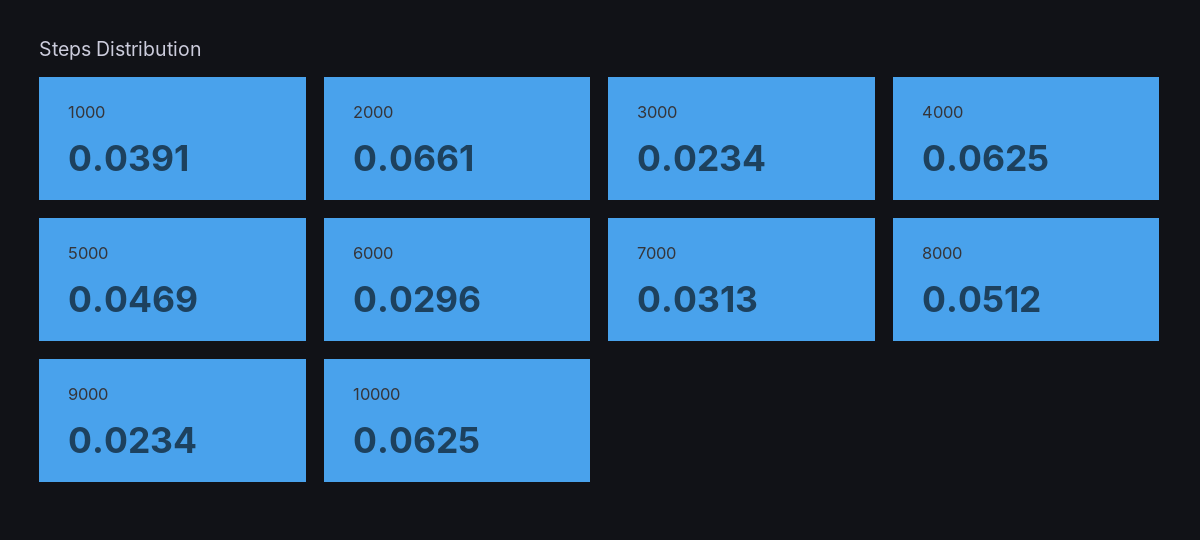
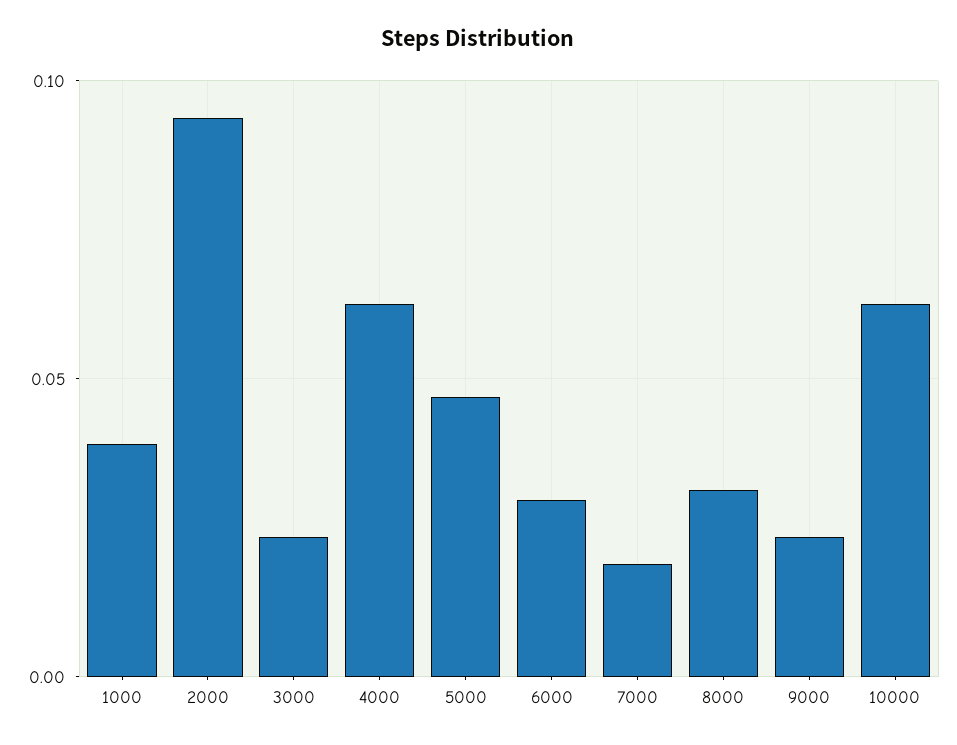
  {
    "1000": 0.0391,
-   "2000": 0.0661,
+   "2000": 0.095,
    "3000": 0.0234,
    "4000": 0.0625,
    "5000": 0.0469,
    "6000": 0.0296,
-   "7000": 0.0313,
+   "7000": 0.02,
-   "8000": 0.0512,
+   "8000": 0.03,
    "9000": 0.0234,
    "10000": 0.0625
  }

